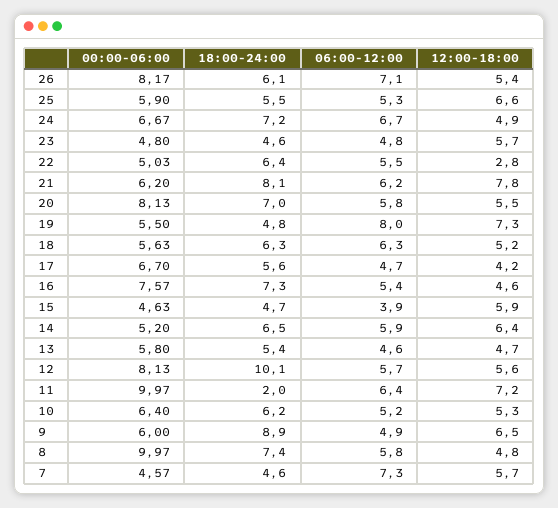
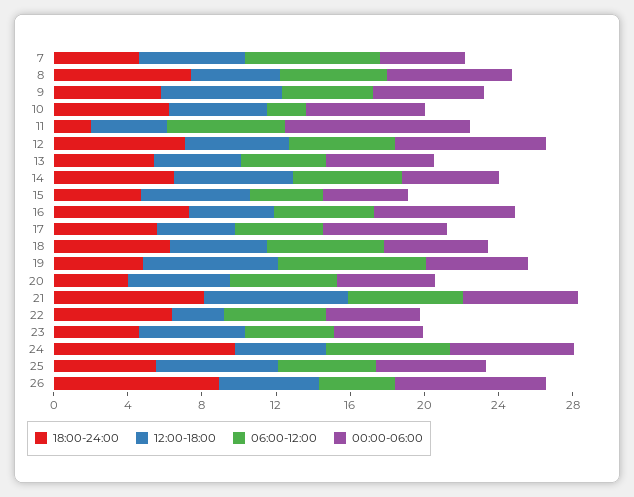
  {
    "00:00-06:00": {
      "26": 8.17,
      "25": 5.9,
      "24": 6.67,
      "23": 4.8,
      "22": 5.03,
      "21": 6.2,
-     "20": 8.13,
+     "20": 5,
      "19": 5.5,
      "18": 5.63,
      "17": 6.7,
      "16": 7.57,
      "15": 4.63,
      "14": 5.2,
      "13": 5.8,
      "12": 8.13,
      "11": 9.97,
      "10": 6.4,
      "9": 6,
-     "8": 9.97,
+     "8": 7,
      "7": 4.57
    },
    "18:00-24:00": {
-     "26": 6.1,
+     "26": 9,
      "25": 5.5,
-     "24": 7.2,
+     "24": 10,
      "23": 4.6,
      "22": 6.4,
      "21": 8.1,
-     "20": 7,
+     "20": 4,
      "19": 4.8,
      "18": 6.3,
      "17": 5.6,
      "16": 7.3,
      "15": 4.7,
      "14": 6.5,
      "13": 5.4,
-     "12": 10.1,
+     "12": 7,
      "11": 2,
      "10": 6.2,
-     "9": 8.9,
+     "9": 6,
      "8": 7.4,
      "7": 4.6
    },
    "06:00-12:00": {
-     "26": 7.1,
+     "26": 4,
      "25": 5.3,
      "24": 6.7,
      "23": 4.8,
      "22": 5.5,
      "21": 6.2,
      "20": 5.8,
      "19": 8,
      "18": 6.3,
      "17": 4.7,
      "16": 5.4,
      "15": 3.9,
      "14": 5.9,
      "13": 4.6,
      "12": 5.7,
      "11": 6.4,
-     "10": 5.2,
+     "10": 2,
      "9": 4.9,
      "8": 5.8,
      "7": 7.3
    },
    "12:00-18:00": {
      "26": 5.4,
      "25": 6.6,
      "24": 4.9,
      "23": 5.7,
      "22": 2.8,
      "21": 7.8,
      "20": 5.5,
      "19": 7.3,
      "18": 5.2,
      "17": 4.2,
      "16": 4.6,
      "15": 5.9,
      "14": 6.4,
      "13": 4.7,
      "12": 5.6,
-     "11": 7.2,
+     "11": 4,
      "10": 5.3,
      "9": 6.5,
      "8": 4.8,
      "7": 5.7
    }
  }

